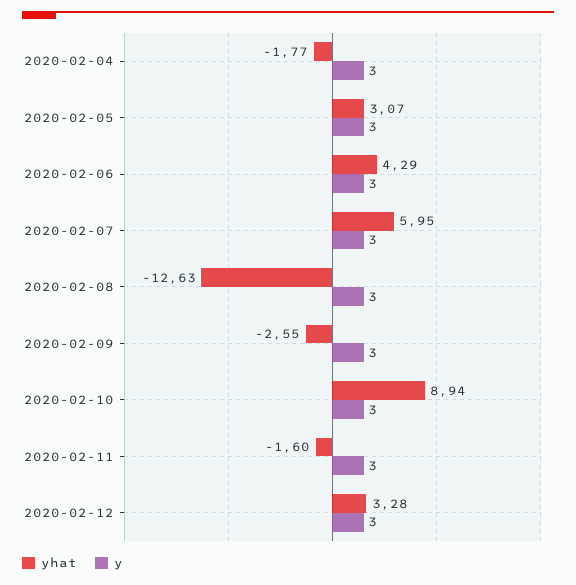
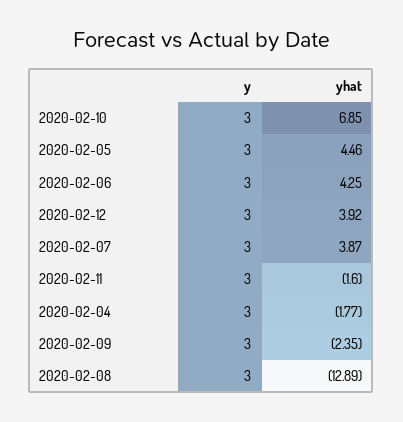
  {
    "yhat": {
      "2020-02-04": -1.77,
-     "2020-02-05": 3.07,
+     "2020-02-05": 4.46,
-     "2020-02-06": 4.29,
+     "2020-02-06": 4.25,
-     "2020-02-07": 5.95,
+     "2020-02-07": 3.87,
-     "2020-02-08": -12.63,
+     "2020-02-08": -12.89,
-     "2020-02-09": -2.55,
+     "2020-02-09": -2.35,
-     "2020-02-10": 8.94,
+     "2020-02-10": 6.85,
      "2020-02-11": -1.6,
-     "2020-02-12": 3.28
+     "2020-02-12": 3.92
    },
    "y": {
      "2020-02-04": 3,
      "2020-02-05": 3,
      "2020-02-06": 3,
      "2020-02-07": 3,
      "2020-02-08": 3,
      "2020-02-09": 3,
      "2020-02-10": 3,
      "2020-02-11": 3,
      "2020-02-12": 3
    }
  }

